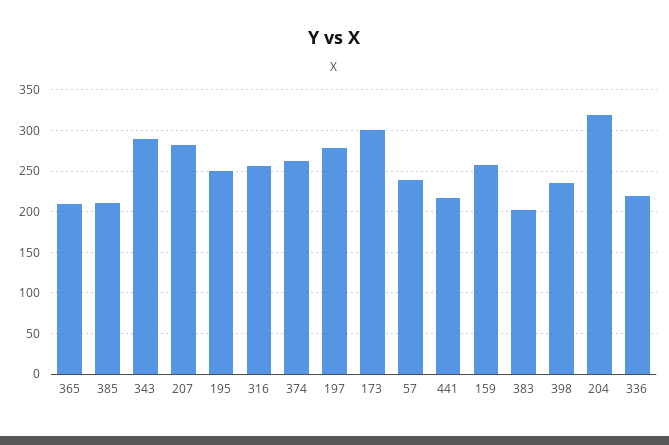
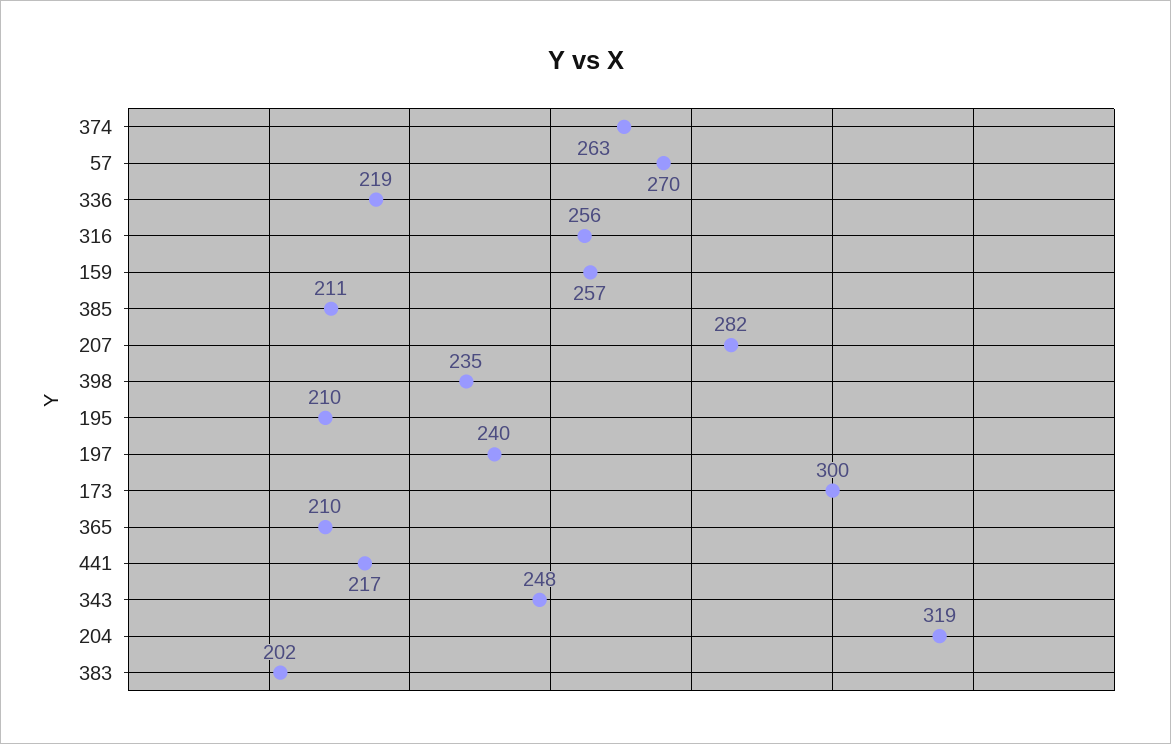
  {
    "365": 210,
    "385": 211,
-   "343": 290,
+   "343": 248,
    "207": 282,
-   "195": 250,
+   "195": 210,
    "316": 256,
    "374": 263,
-   "197": 280,
+   "197": 240,
    "173": 300,
-   "57": 240,
+   "57": 270,
    "441": 217,
    "159": 257,
    "383": 202,
    "398": 235,
    "204": 319,
    "336": 219
  }

